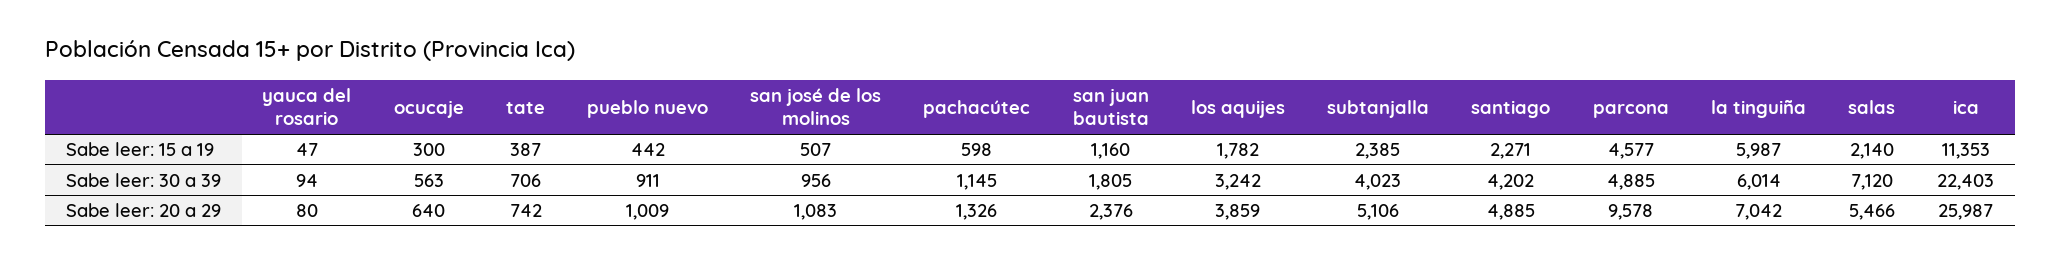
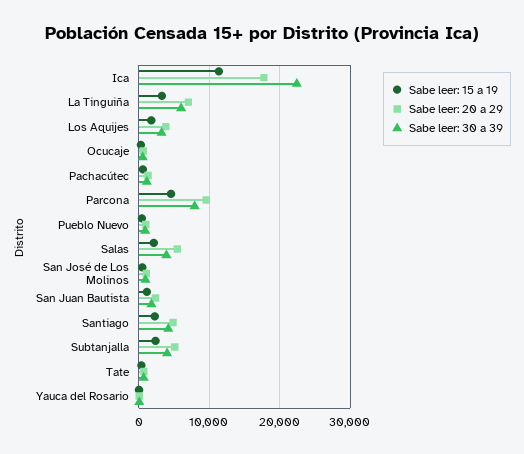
  {
    "Sabe leer: 15 a 19": {
      "yauca del rosario": 47,
      "ocucaje": 300,
      "tate": 387,
      "pueblo nuevo": 442,
      "san josé de los molinos": 507,
      "pachacútec": 598,
      "san juan bautista": 1160,
      "los aquijes": 1782,
      "subtanjalla": 2385,
      "santiago": 2271,
      "parcona": 4577,
-     "la tinguiña": 5987,
+     "la tinguiña": 3000,
      "salas": 2140,
      "ica": 11353
    },
    "Sabe leer: 30 a 39": {
      "yauca del rosario": 94,
      "ocucaje": 563,
      "tate": 706,
      "pueblo nuevo": 911,
      "san josé de los molinos": 956,
      "pachacútec": 1145,
      "san juan bautista": 1805,
      "los aquijes": 3242,
      "subtanjalla": 4023,
      "santiago": 4202,
-     "parcona": 4885,
+     "parcona": 8000,
      "la tinguiña": 6014,
-     "salas": 7120,
+     "salas": 4000,
      "ica": 22403
    },
    "Sabe leer: 20 a 29": {
      "yauca del rosario": 80,
      "ocucaje": 640,
      "tate": 742,
      "pueblo nuevo": 1009,
      "san josé de los molinos": 1083,
      "pachacútec": 1326,
      "san juan bautista": 2376,
      "los aquijes": 3859,
      "subtanjalla": 5106,
      "santiago": 4885,
      "parcona": 9578,
      "la tinguiña": 7042,
      "salas": 5466,
-     "ica": 25987
+     "ica": 18000
    }
  }

